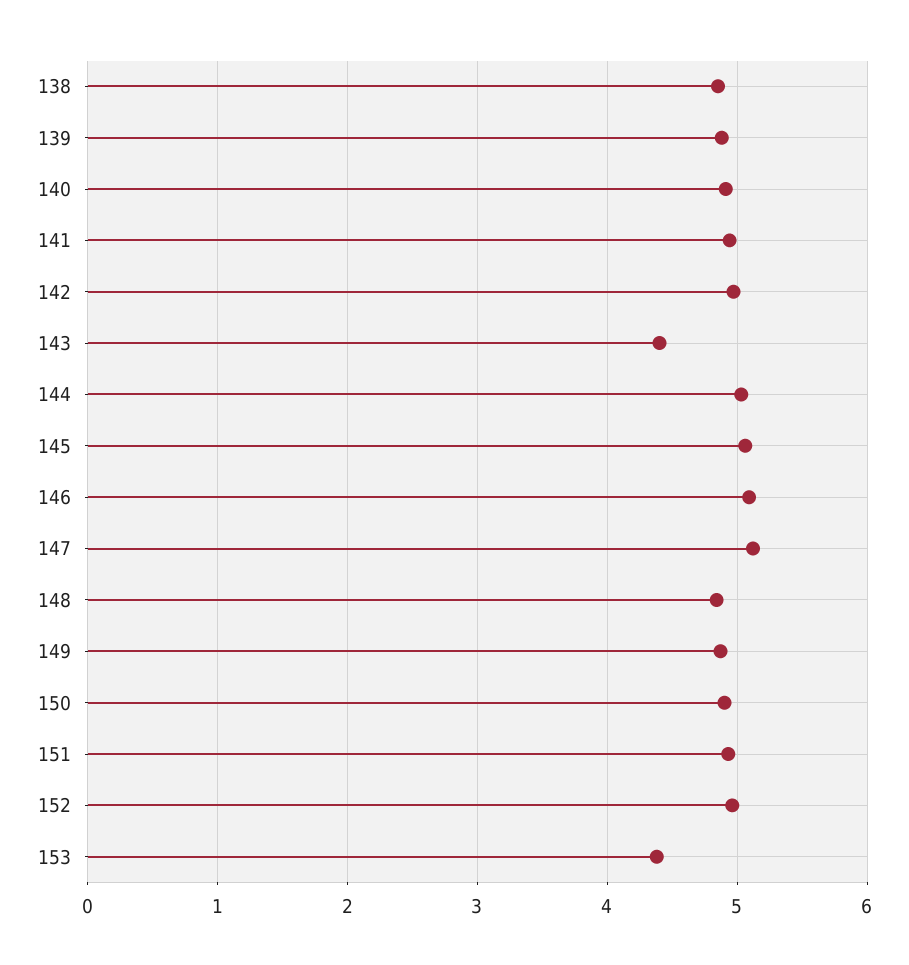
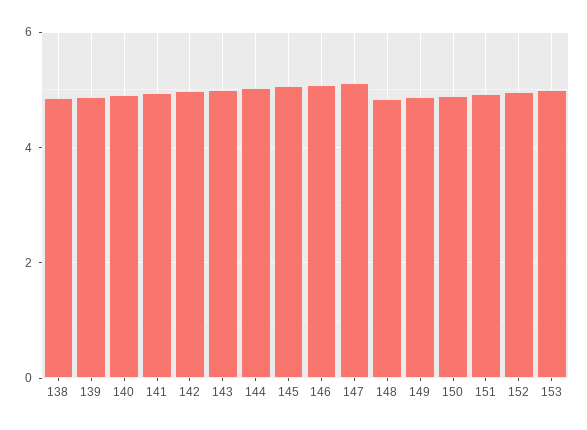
  {
    "138": 4.9,
    "139": 4.9,
    "140": 4.9,
    "141": 4.9,
    "142": 5,
-   "143": 4.4,
+   "143": 5,
    "144": 5,
    "145": 5.1,
    "146": 5.1,
    "147": 5.1,
    "148": 4.8,
    "149": 4.9,
    "150": 4.9,
    "151": 4.9,
    "152": 5,
-   "153": 4.4
+   "153": 5
  }

